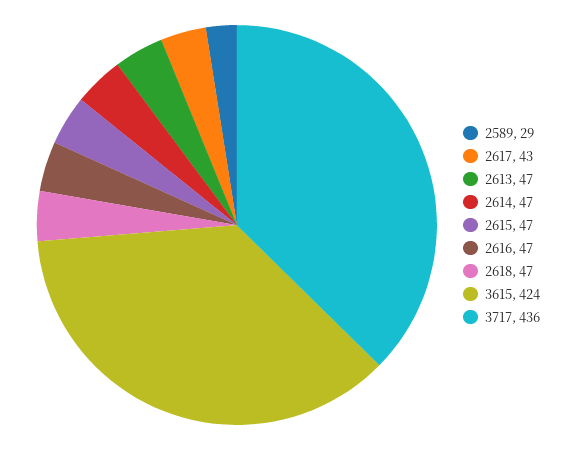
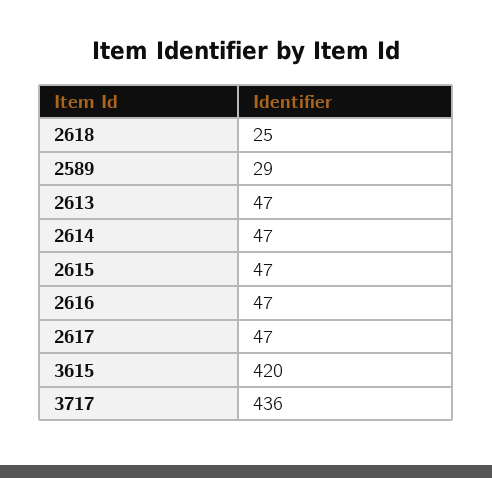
  {
    "2589": 29,
-   "2617": 43,
+   "2617": 47,
    "2613": 47,
    "2614": 47,
    "2615": 47,
    "2616": 47,
-   "2618": 47,
+   "2618": 25,
-   "3615": 424,
+   "3615": 420,
    "3717": 436
  }

